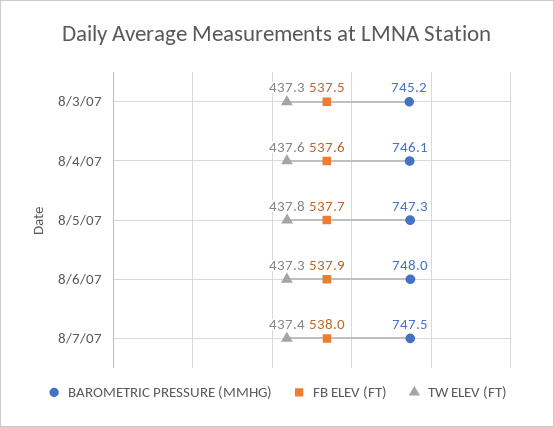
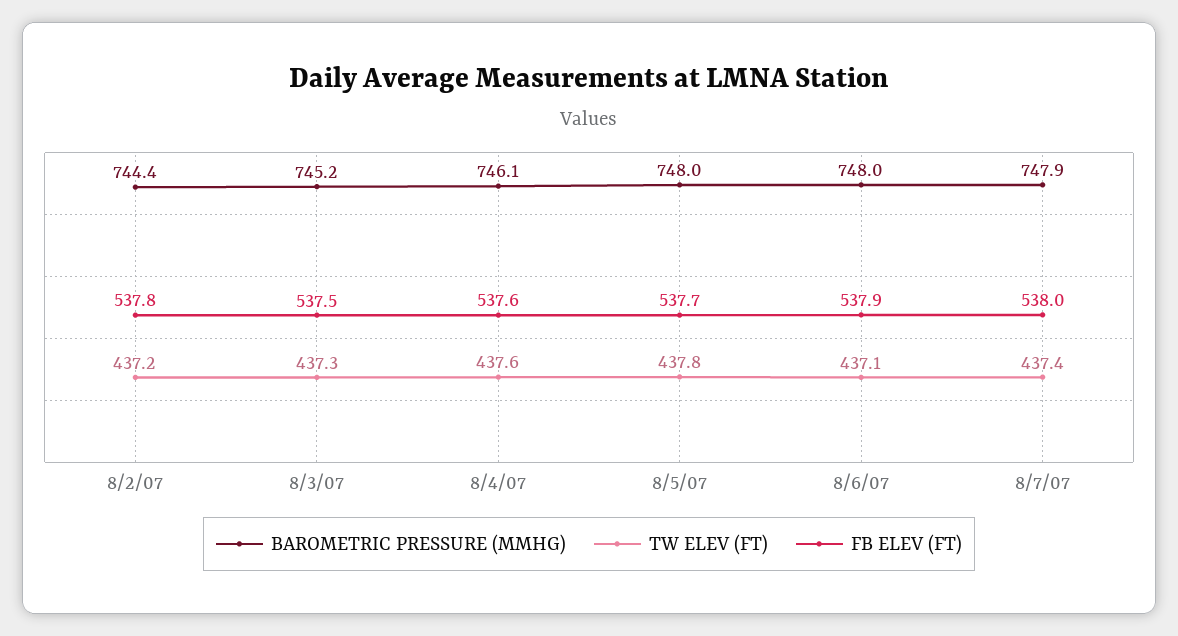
  {
    "BAROMETRIC PRESSURE (MMHG)": {
      "8/3/07": 745.2,
      "8/4/07": 746.1,
-     "8/5/07": 747.3,
+     "8/5/07": 748,
      "8/6/07": 748,
-     "8/7/07": 747.5
+     "8/7/07": 747.9,
+     "8/2/07": 744.4
    },
    "FB ELEV (FT)": {
      "8/3/07": 537.5,
      "8/4/07": 537.6,
      "8/5/07": 537.7,
      "8/6/07": 537.9,
-     "8/7/07": 538
+     "8/7/07": 538,
+     "8/2/07": 537.8
    },
    "TW ELEV (FT)": {
      "8/3/07": 437.3,
      "8/4/07": 437.6,
      "8/5/07": 437.8,
-     "8/6/07": 437.3,
+     "8/6/07": 437.1,
-     "8/7/07": 437.4
+     "8/7/07": 437.4,
+     "8/2/07": 437.2
    }
  }

